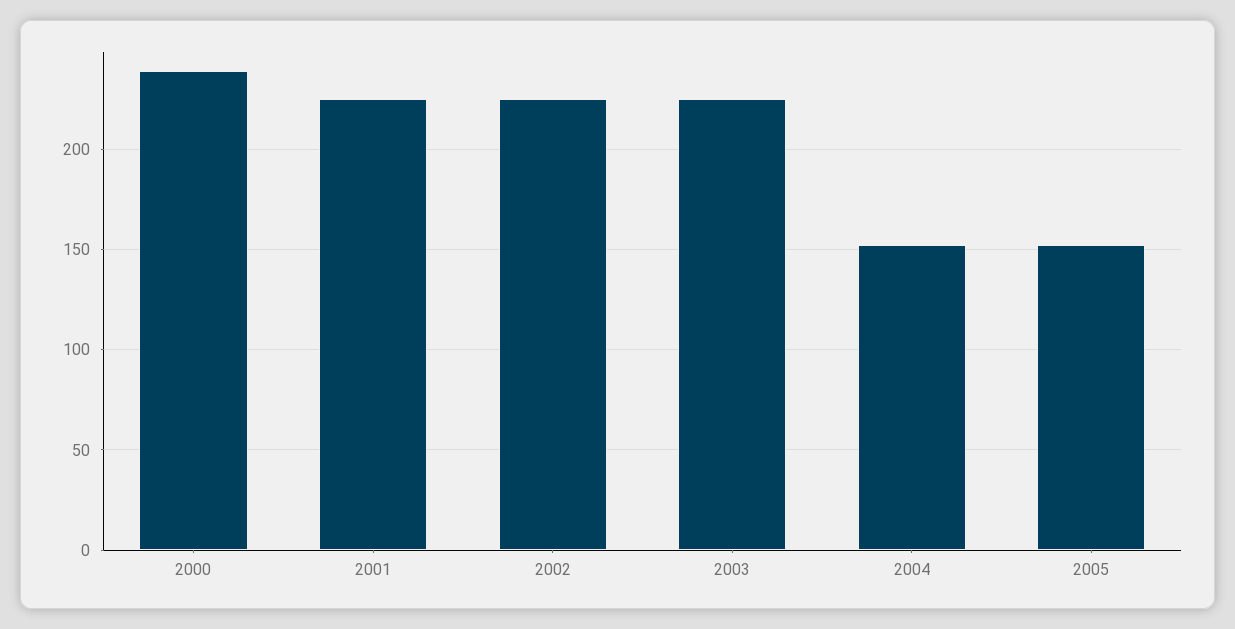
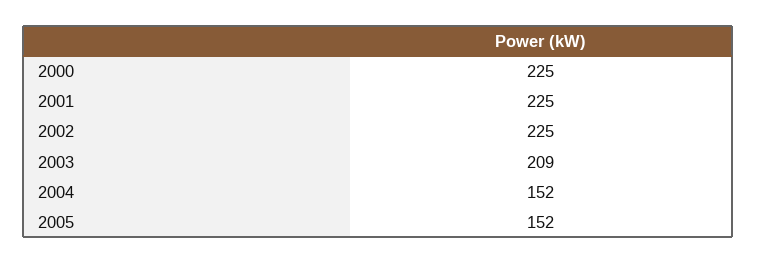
  {
-   "2000": 240,
+   "2000": 225,
    "2001": 225,
    "2002": 225,
-   "2003": 225,
+   "2003": 209,
    "2004": 152,
    "2005": 152
  }

